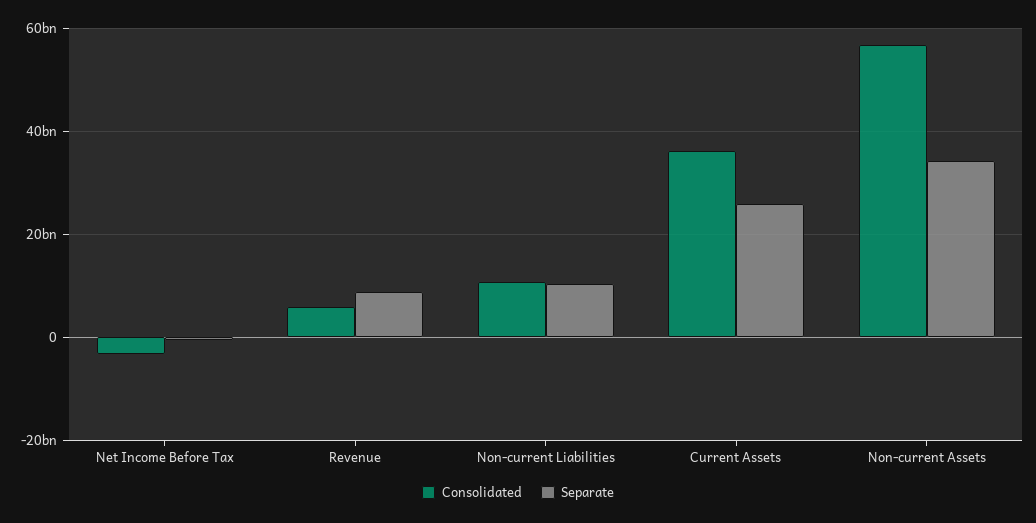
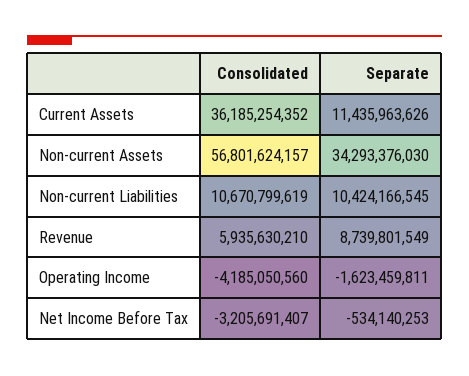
  {
    "Consolidated": {
      "Net Income Before Tax": -3205691407,
      "Revenue": 5935630210,
      "Non-current Liabilities": 10670799619,
      "Current Assets": 36185254352,
-     "Non-current Assets": 56801624157
+     "Non-current Assets": 56801624157,
+     "Operating Income": -4185050560
    },
    "Separate": {
      "Net Income Before Tax": -534140253,
      "Revenue": 8739801549,
      "Non-current Liabilities": 10424166545,
-     "Current Assets": 26000000000,
+     "Current Assets": 11435963626,
-     "Non-current Assets": 34293376030
+     "Non-current Assets": 34293376030,
+     "Operating Income": -1623459811
    }
  }

